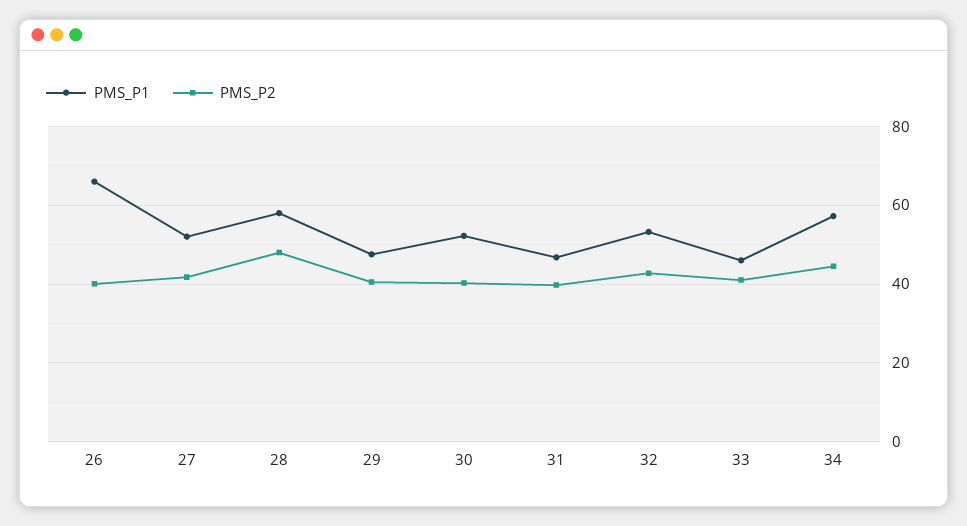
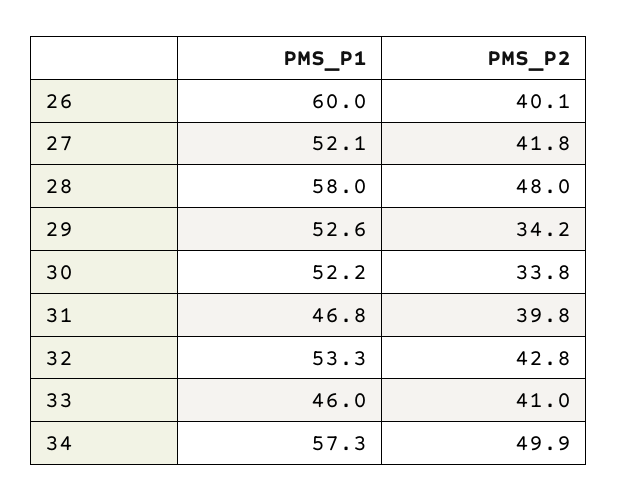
  {
    "PMS_P1": {
-     "26": 66,
+     "26": 60,
      "27": 52.1,
      "28": 58,
-     "29": 48,
+     "29": 52.6,
      "30": 52.2,
      "31": 46.8,
      "32": 53.3,
      "33": 46,
      "34": 57.3
    },
    "PMS_P2": {
      "26": 40.1,
      "27": 41.8,
      "28": 48,
-     "29": 40,
+     "29": 34.2,
-     "30": 40,
+     "30": 33.8,
      "31": 39.8,
      "32": 42.8,
      "33": 41,
-     "34": 44
+     "34": 49.9
    }
  }

